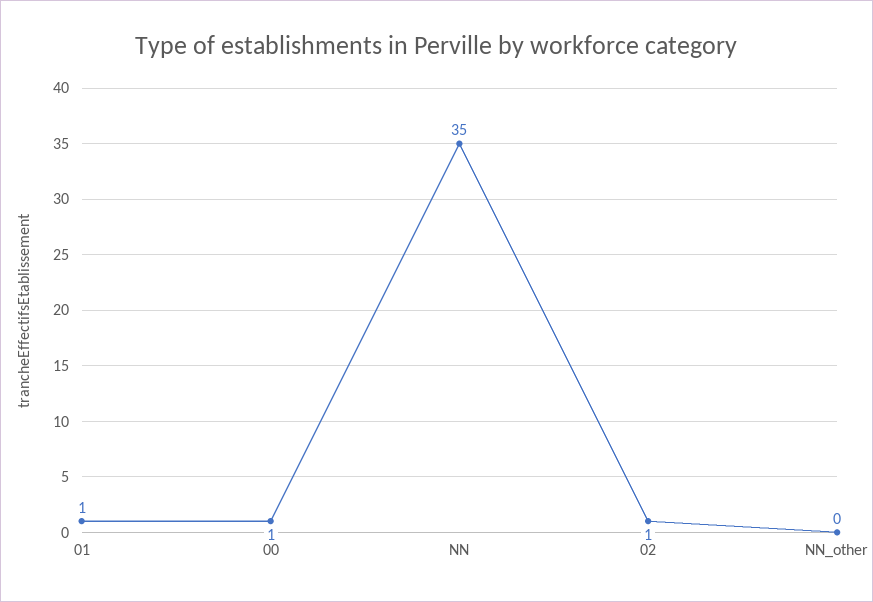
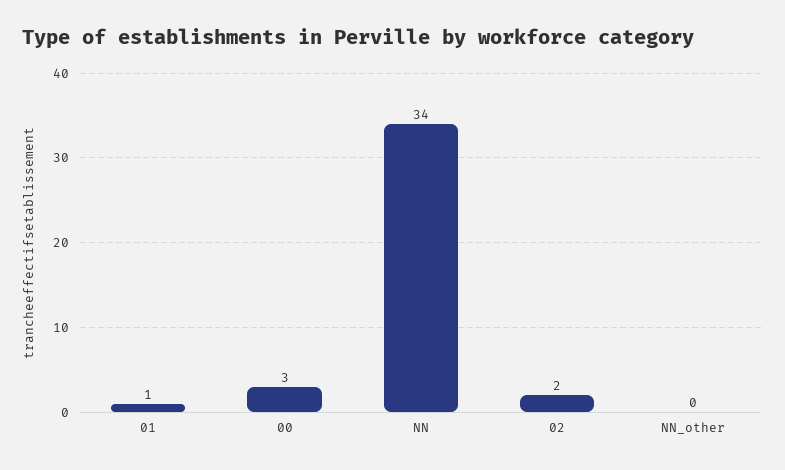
  {
    "01": 1,
-   "00": 1,
+   "00": 3,
-   "NN": 35,
+   "NN": 34,
-   "02": 1,
+   "02": 2,
    "NN_other": 0
  }

